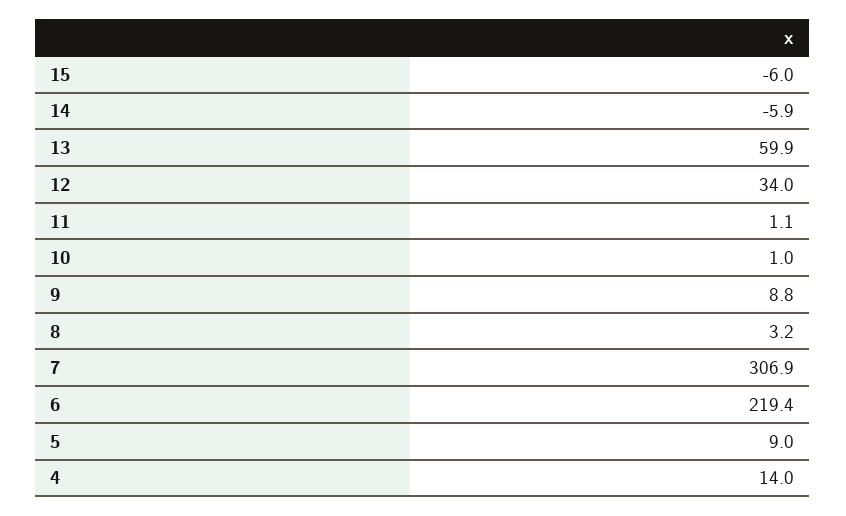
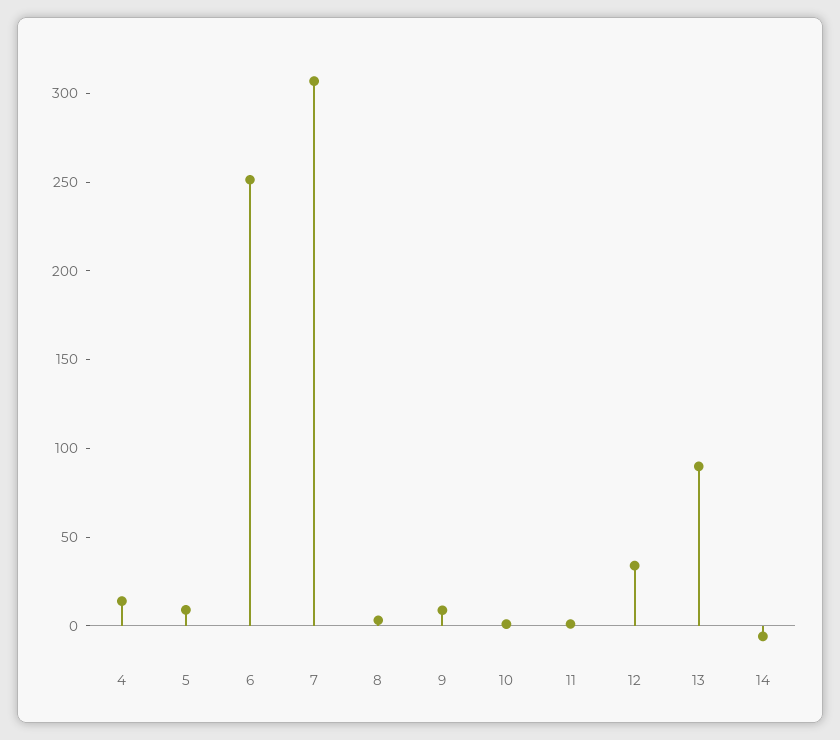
  {
-   "15": -6,
    "14": -5.9,
-   "13": 59.9,
+   "13": 90,
    "12": 34,
    "11": 1.1,
    "10": 1,
    "9": 8.8,
    "8": 3.2,
    "7": 306.9,
-   "6": 219.4,
+   "6": 250,
    "5": 9,
    "4": 14
  }

